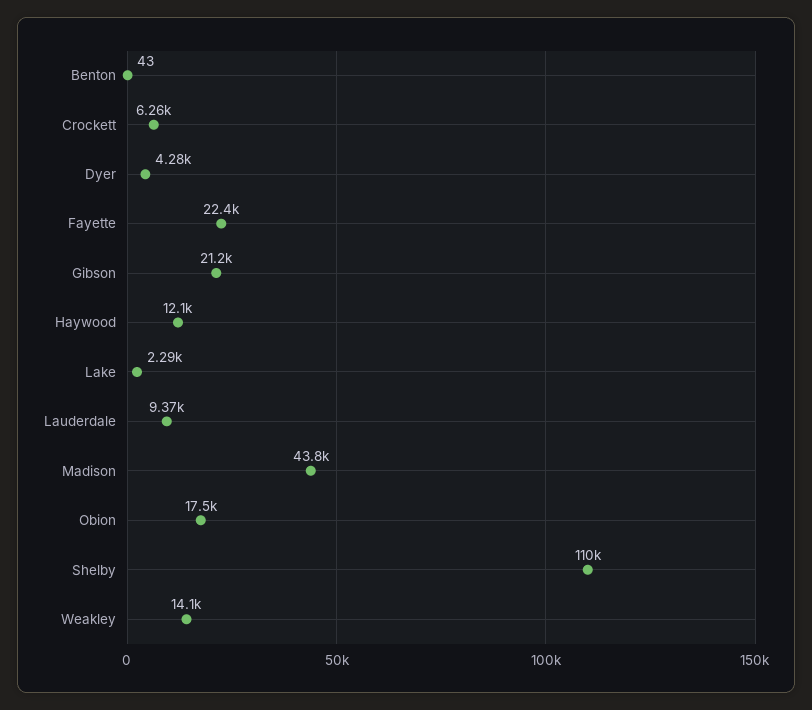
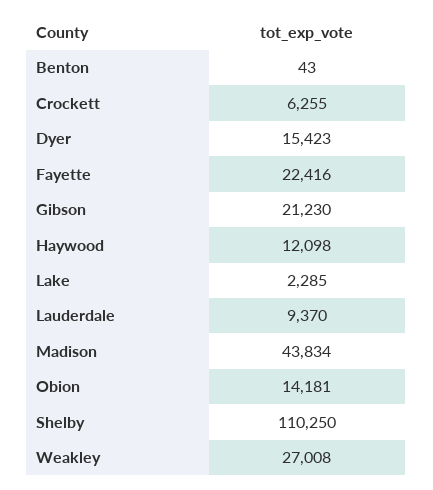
  {
    "Benton": 43,
    "Crockett": 6255,
-   "Dyer": 4280,
+   "Dyer": 15423,
    "Fayette": 22416,
    "Gibson": 21230,
    "Haywood": 12098,
    "Lake": 2285,
    "Lauderdale": 9370,
    "Madison": 43834,
-   "Obion": 17500,
+   "Obion": 14181,
    "Shelby": 110250,
-   "Weakley": 14100
+   "Weakley": 27008
  }

